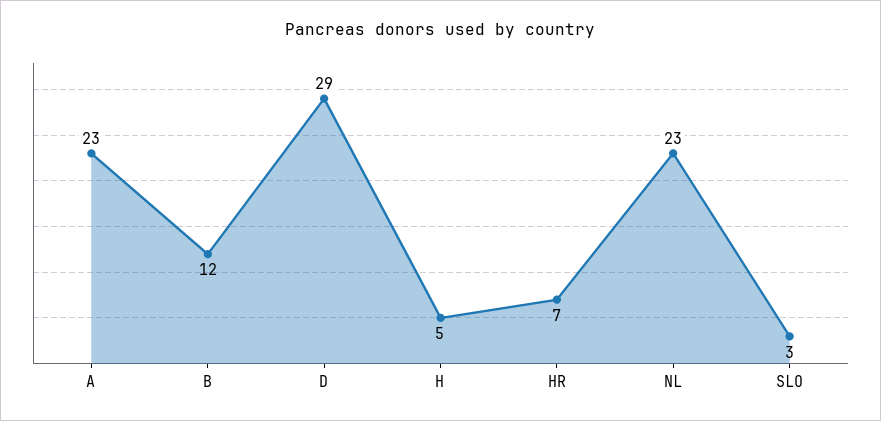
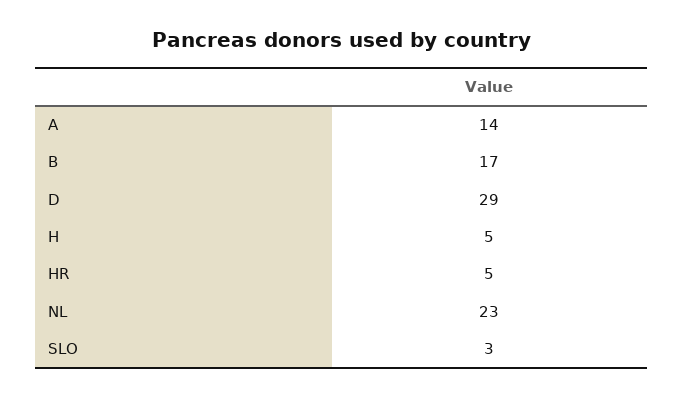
  {
-   "A": 23,
+   "A": 14,
-   "B": 12,
+   "B": 17,
    "D": 29,
    "H": 5,
-   "HR": 7,
+   "HR": 5,
    "NL": 23,
    "SLO": 3
  }

